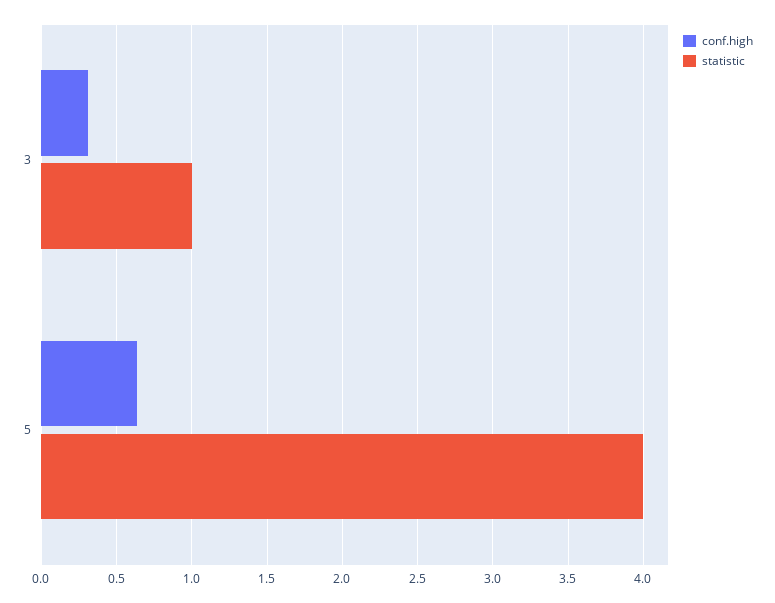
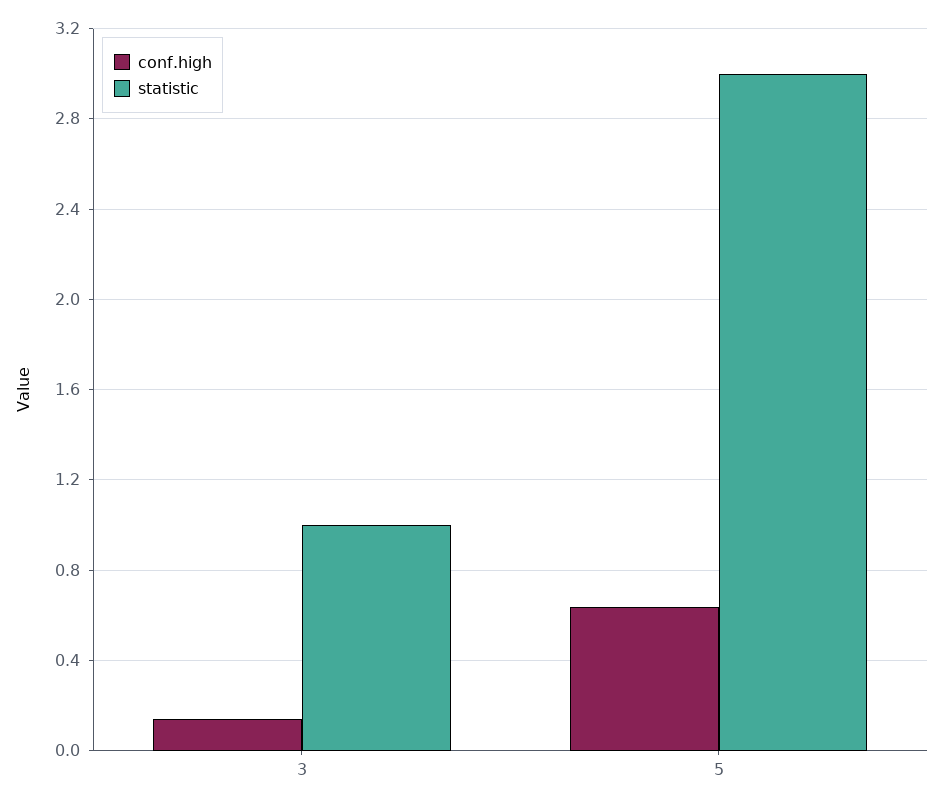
  {
    "conf.high": {
-     "3": 0.3,
+     "3": 0.15,
      "5": 0.65
    },
    "statistic": {
      "3": 1,
-     "5": 4
+     "5": 3
    }
  }

